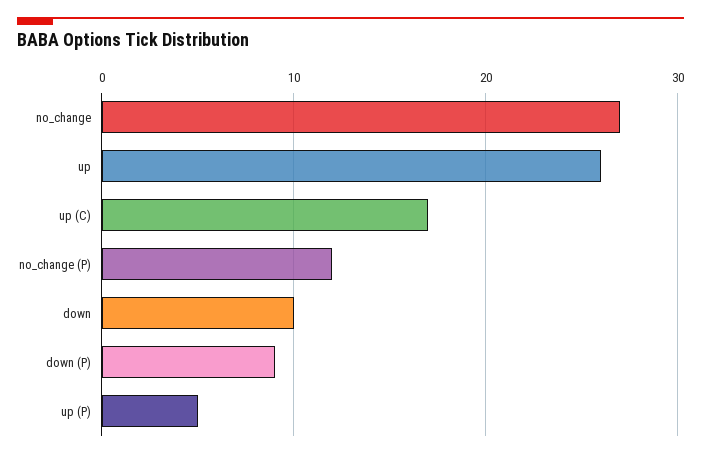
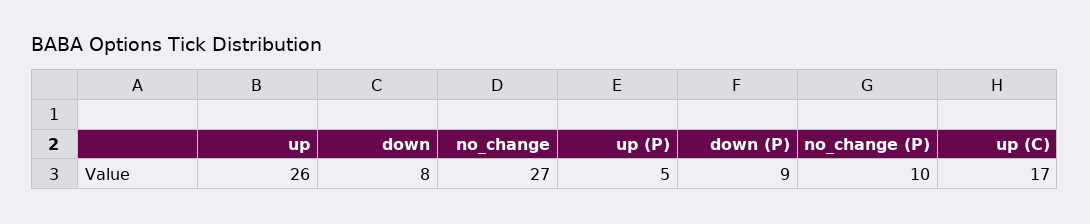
  {
    "no_change": 27,
    "up": 26,
    "up (C)": 17,
-   "no_change (P)": 12,
+   "no_change (P)": 10,
-   "down": 10,
+   "down": 8,
    "down (P)": 9,
    "up (P)": 5
  }

